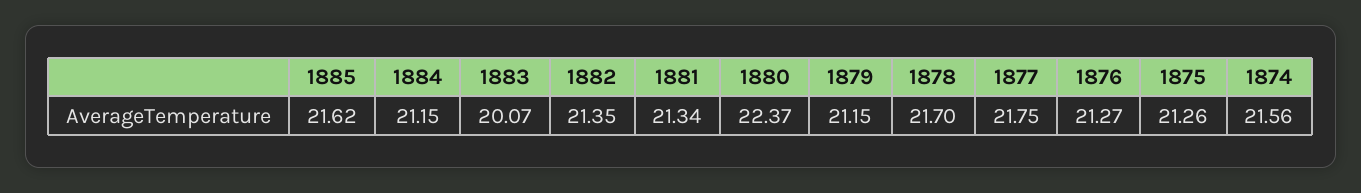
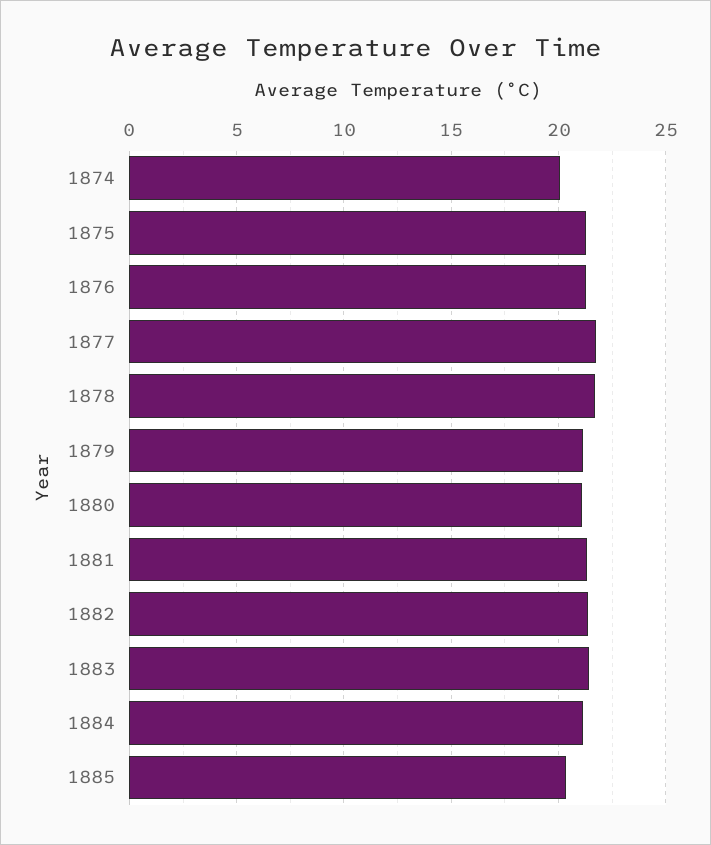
  {
-   "1885": 21.62,
+   "1885": 20.5,
    "1884": 21.15,
-   "1883": 20.07,
+   "1883": 21.5,
    "1882": 21.35,
    "1881": 21.34,
-   "1880": 22.37,
+   "1880": 21,
    "1879": 21.15,
    "1878": 21.7,
    "1877": 21.75,
    "1876": 21.27,
    "1875": 21.26,
-   "1874": 21.56
+   "1874": 20
  }

